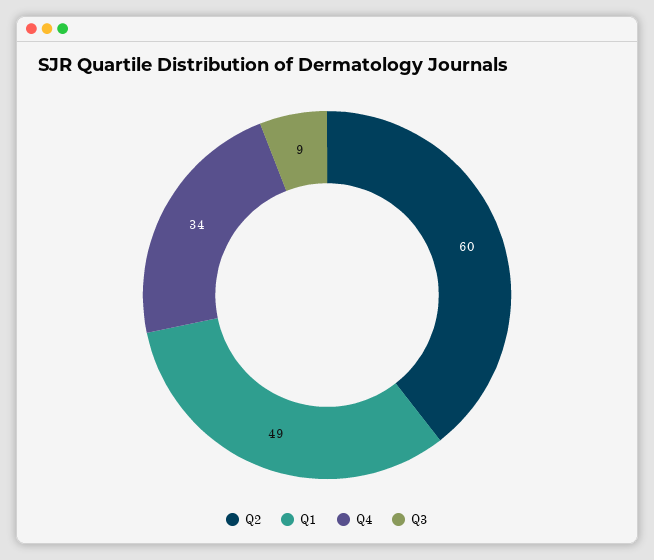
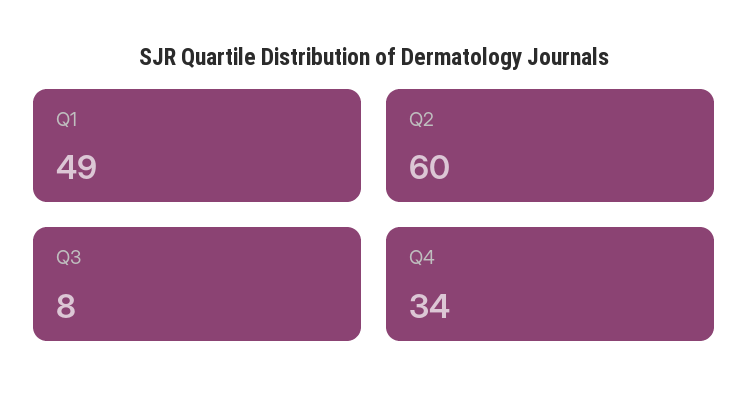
  {
    "Q2": 60,
    "Q1": 49,
    "Q4": 34,
-   "Q3": 9
+   "Q3": 8
  }

